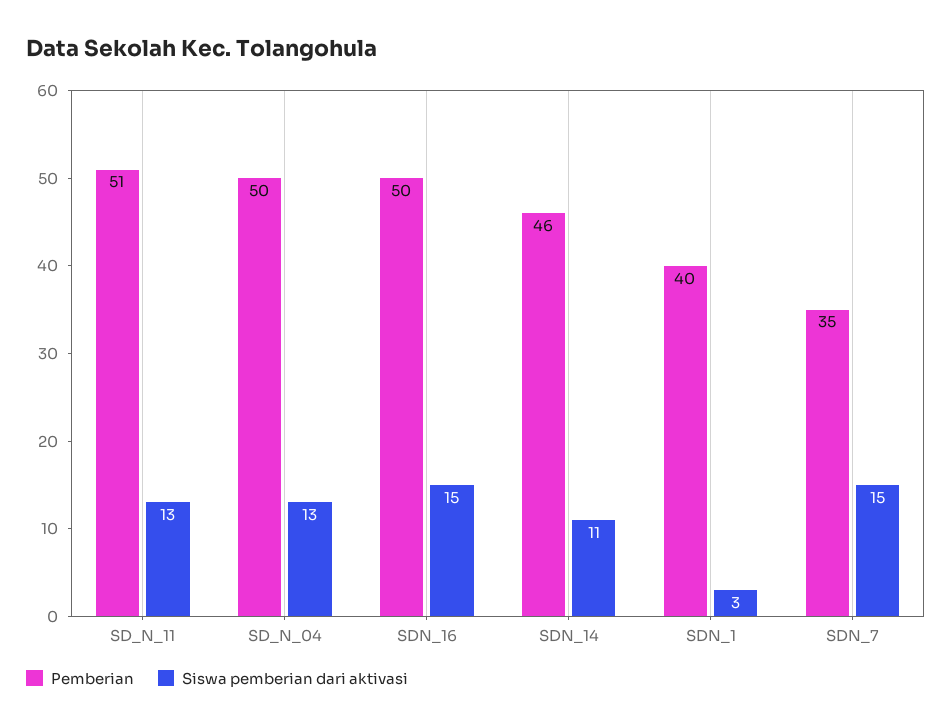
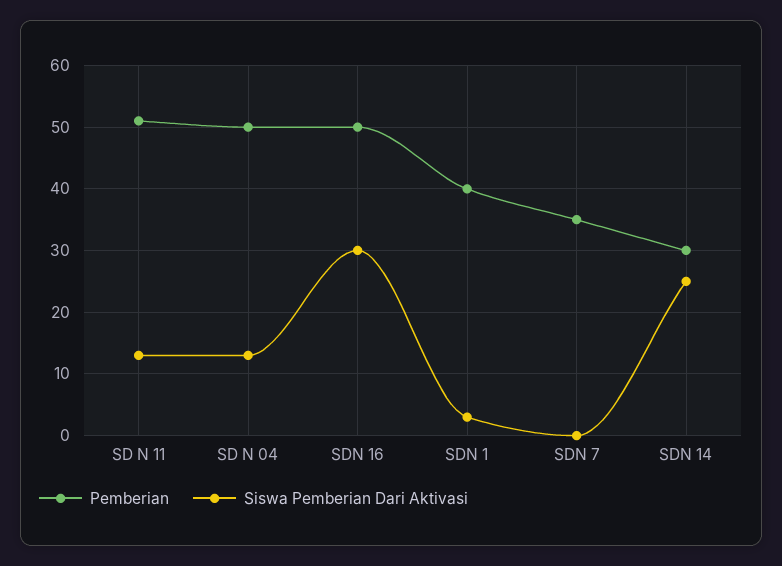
  {
    "Pemberian": {
      "SD_N_11": 51,
      "SD_N_04": 50,
      "SDN_16": 50,
-     "SDN_14": 46,
+     "SDN_14": 30,
      "SDN_1": 40,
      "SDN_7": 35
    },
    "Siswa pemberian dari aktivasi": {
      "SD_N_11": 13,
      "SD_N_04": 13,
-     "SDN_16": 15,
+     "SDN_16": 30,
-     "SDN_14": 11,
+     "SDN_14": 25,
      "SDN_1": 3,
-     "SDN_7": 15
+     "SDN_7": 0
    }
  }

